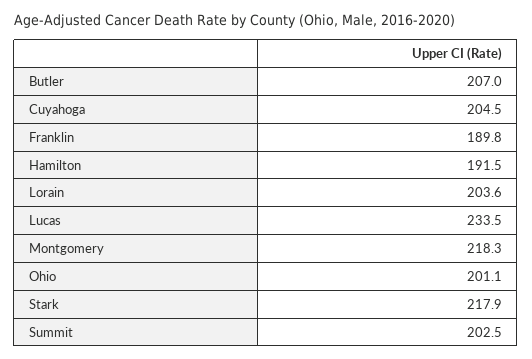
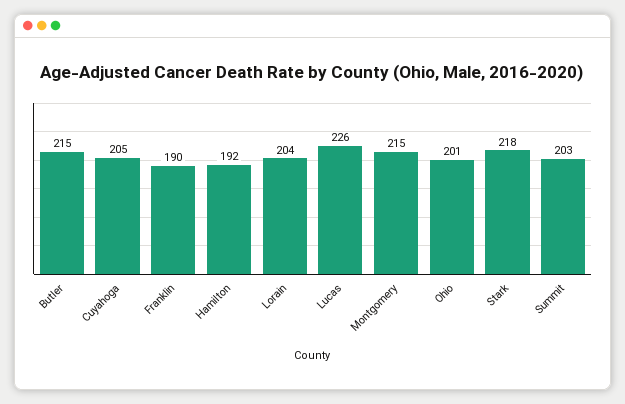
  {
-   "Butler": 207,
+   "Butler": 215,
    "Cuyahoga": 204.5,
    "Franklin": 189.8,
    "Hamilton": 191.5,
    "Lorain": 203.6,
-   "Lucas": 233.5,
+   "Lucas": 226,
-   "Montgomery": 218.3,
+   "Montgomery": 215,
    "Ohio": 201.1,
    "Stark": 217.9,
    "Summit": 202.5
  }

